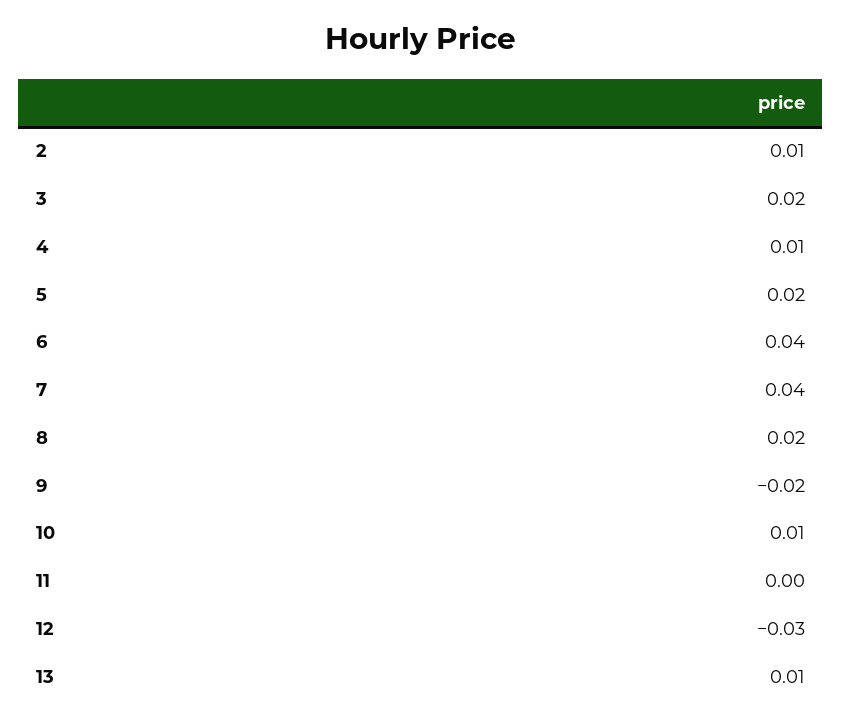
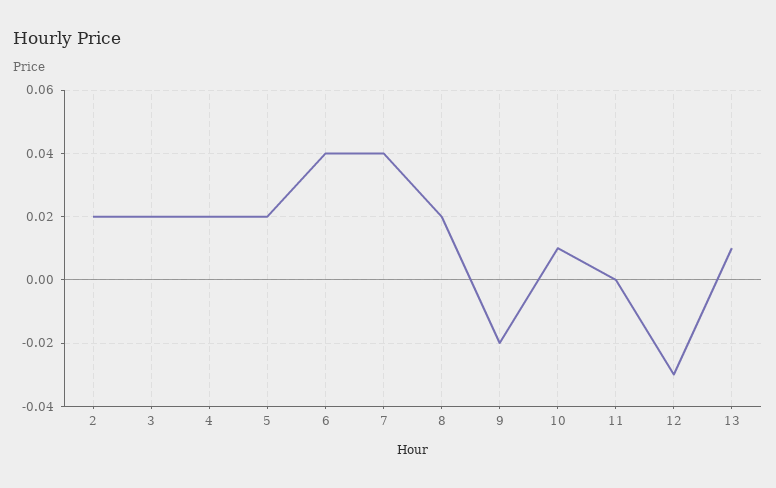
  {
-   "2": 0.01,
+   "2": 0.02,
    "3": 0.02,
-   "4": 0.01,
+   "4": 0.02,
    "5": 0.02,
    "6": 0.04,
    "7": 0.04,
    "8": 0.02,
    "9": -0.02,
    "10": 0.01,
    "11": 0,
    "12": -0.03,
    "13": 0.01
  }

